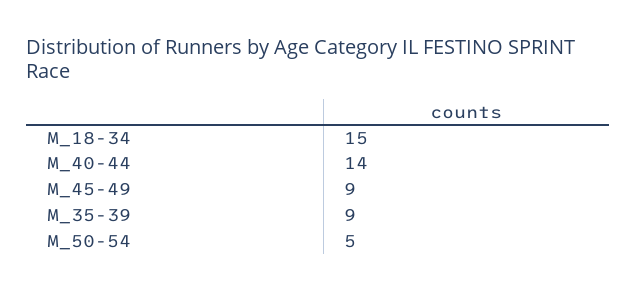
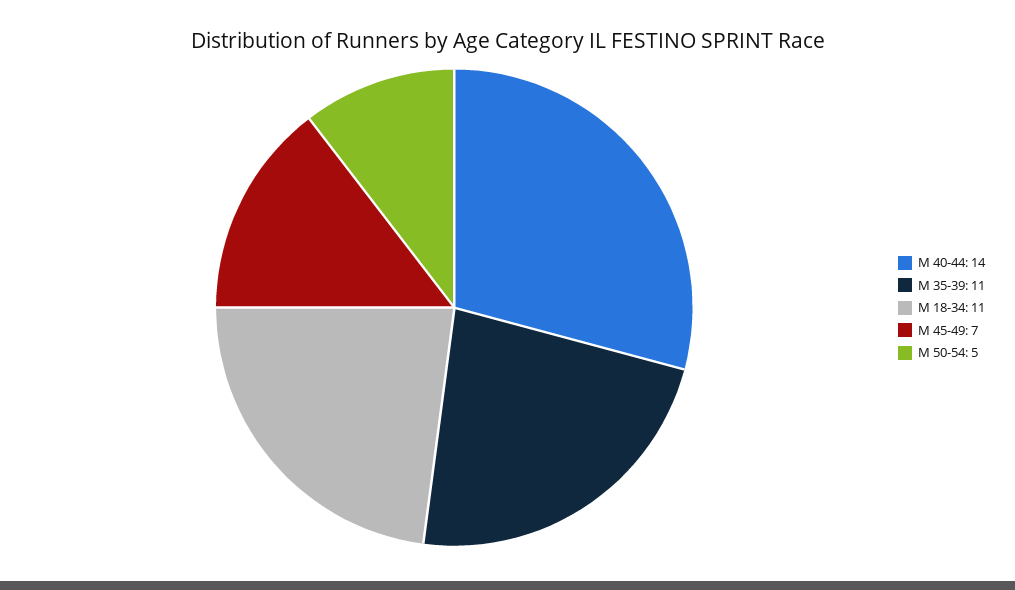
  {
-   "M_18-34": 15,
+   "M_18-34": 11,
    "M_40-44": 14,
-   "M_45-49": 9,
+   "M_45-49": 7,
-   "M_35-39": 9,
+   "M_35-39": 11,
    "M_50-54": 5
  }

